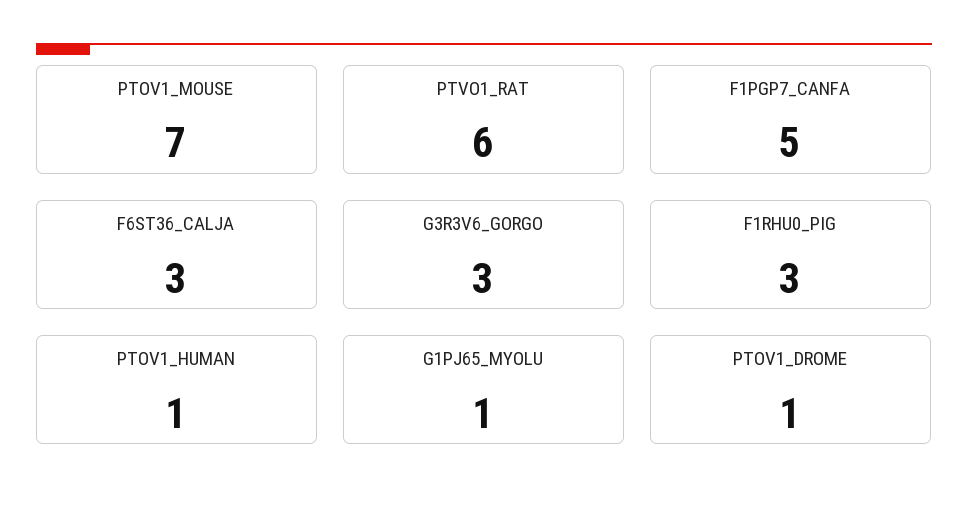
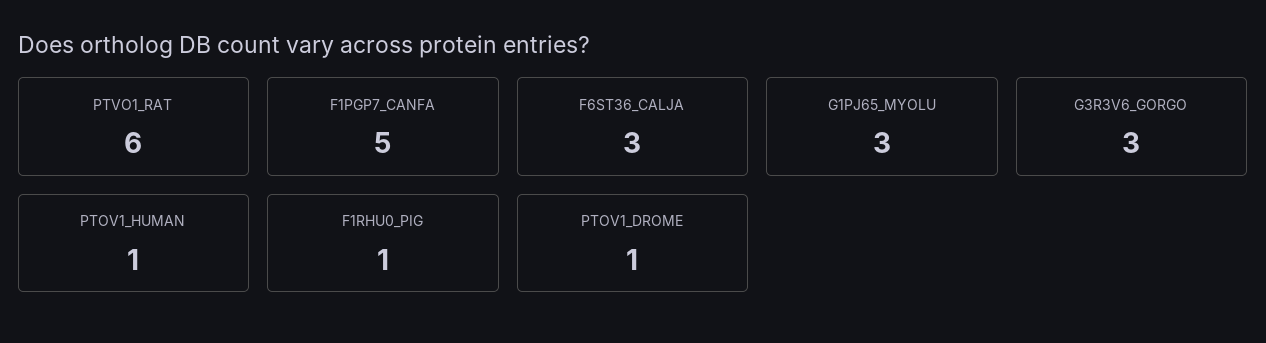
  {
-   "PTOV1_MOUSE": 7,
    "PTVO1_RAT": 6,
    "F1PGP7_CANFA": 5,
    "F6ST36_CALJA": 3,
    "G3R3V6_GORGO": 3,
-   "F1RHU0_PIG": 3,
+   "F1RHU0_PIG": 1,
    "PTOV1_HUMAN": 1,
-   "G1PJ65_MYOLU": 1,
+   "G1PJ65_MYOLU": 3,
    "PTOV1_DROME": 1
  }

